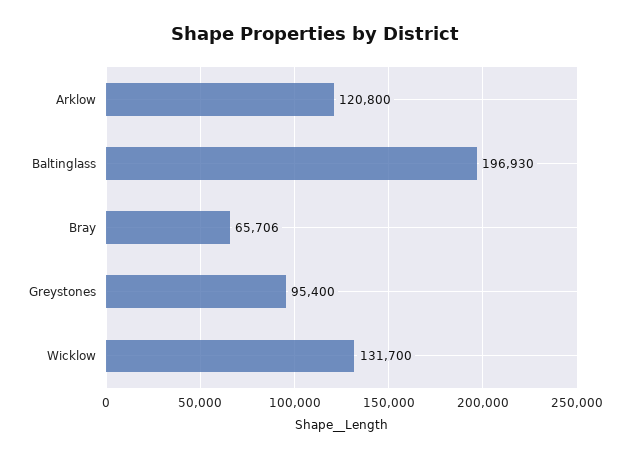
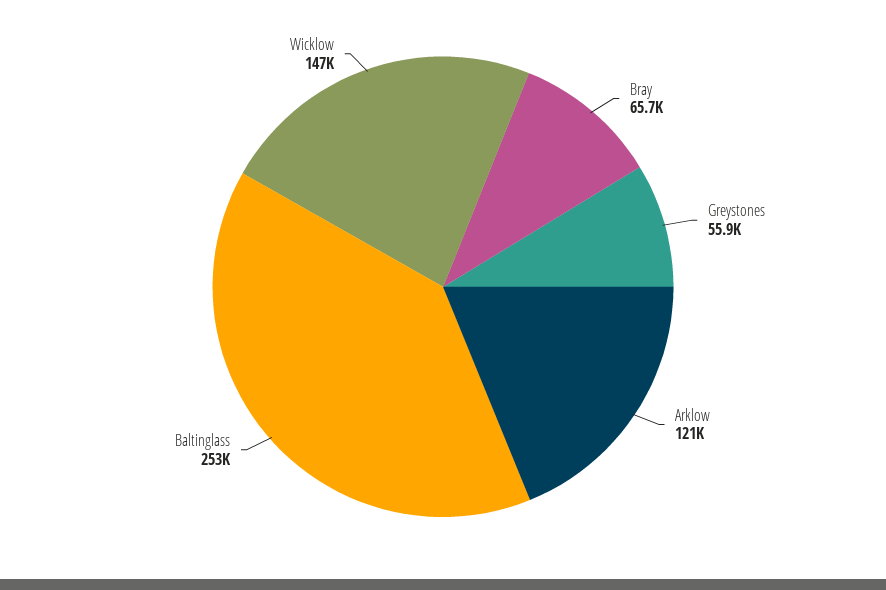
  {
    "Arklow": 120800,
-   "Baltinglass": 196930,
+   "Baltinglass": 253000,
    "Bray": 65706,
-   "Greystones": 95400,
+   "Greystones": 55900,
-   "Wicklow": 131700
+   "Wicklow": 147000
  }

